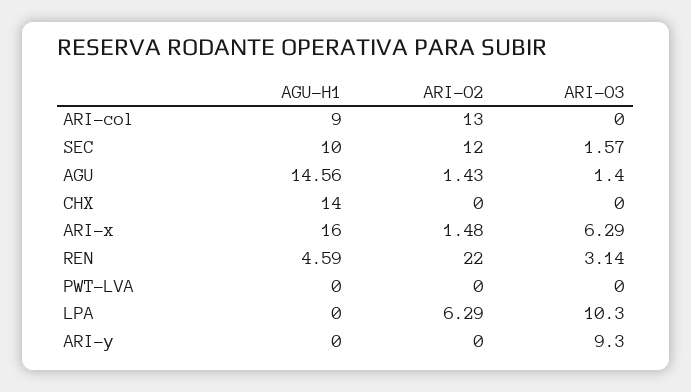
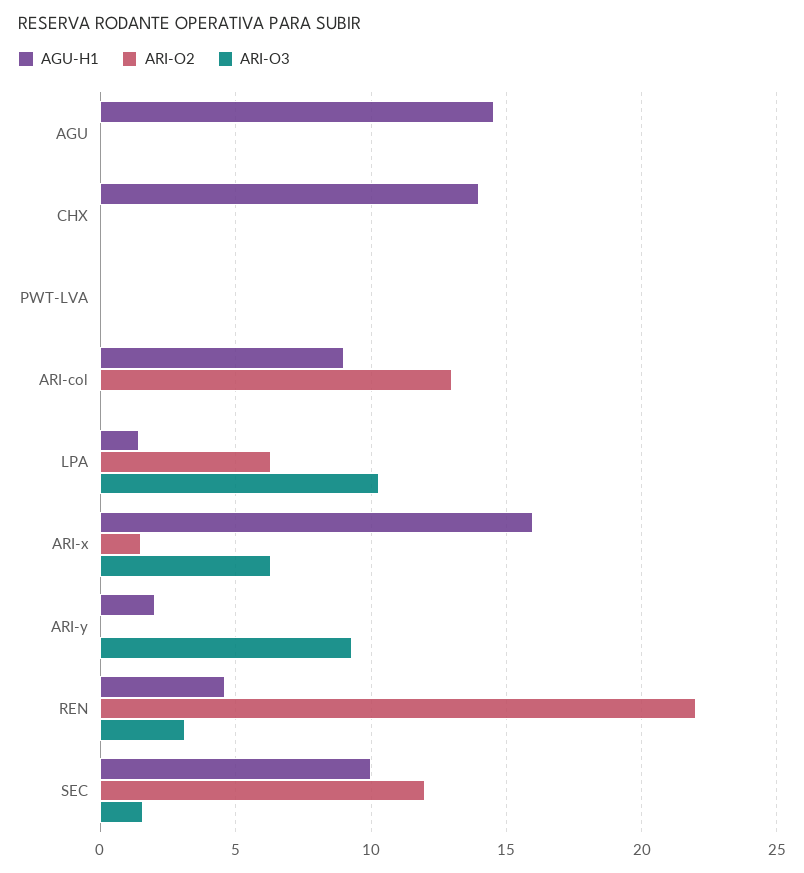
  {
    "AGU-H1": {
      "ARI-col": 9,
      "SEC": 10,
      "AGU": 14.56,
      "CHX": 14,
      "ARI-x": 16,
      "REN": 4.59,
      "PWT-LVA": 0,
-     "LPA": 0,
+     "LPA": 1.5,
-     "ARI-y": 0
+     "ARI-y": 2
    },
    "ARI-O2": {
      "ARI-col": 13,
      "SEC": 12,
-     "AGU": 1.43,
+     "AGU": 0,
      "CHX": 0,
      "ARI-x": 1.48,
      "REN": 22,
      "PWT-LVA": 0,
      "LPA": 6.29,
      "ARI-y": 0
    },
    "ARI-O3": {
      "ARI-col": 0,
      "SEC": 1.57,
-     "AGU": 1.4,
+     "AGU": 0,
      "CHX": 0,
      "ARI-x": 6.29,
      "REN": 3.14,
      "PWT-LVA": 0,
      "LPA": 10.3,
      "ARI-y": 9.3
    }
  }

